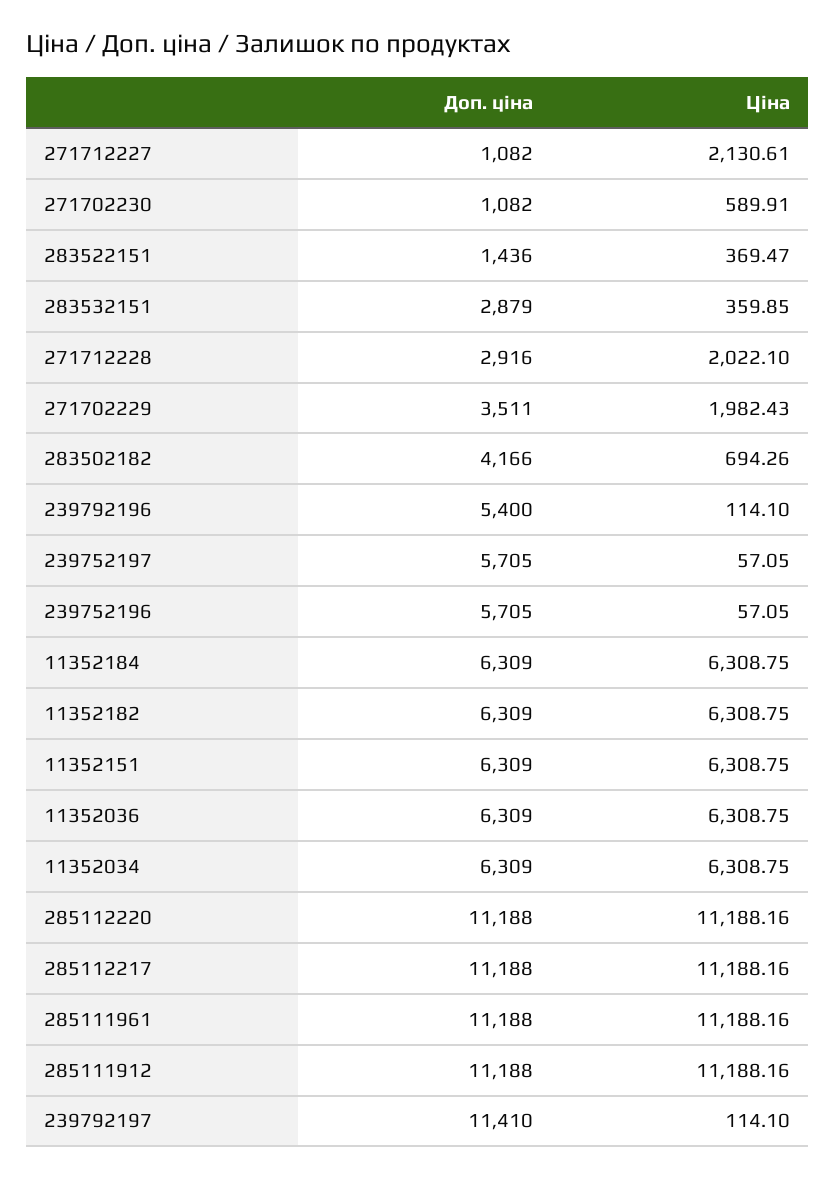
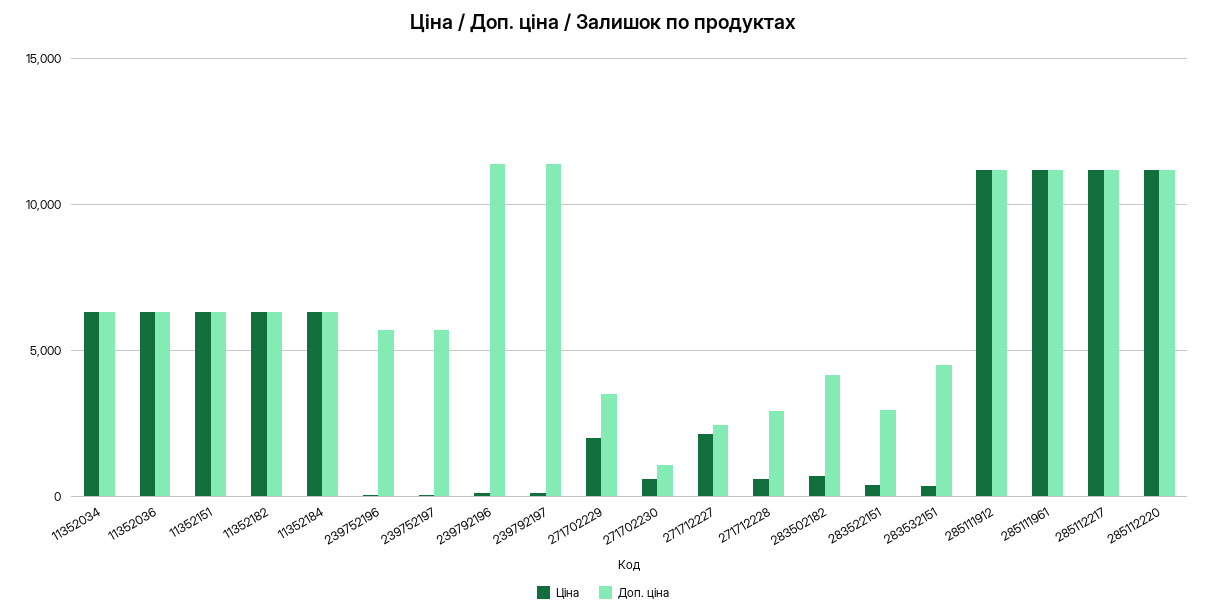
  {
    "Доп. ціна": {
-     "271712227": 1082,
+     "271712227": 2500,
      "271702230": 1082,
-     "283522151": 1436,
+     "283522151": 3000,
-     "283532151": 2879,
+     "283532151": 4500,
      "271712228": 2916,
      "271702229": 3511,
      "283502182": 4166,
-     "239792196": 5400,
+     "239792196": 11500,
      "239752197": 5705,
      "239752196": 5705,
      "11352184": 6309,
      "11352182": 6309,
      "11352151": 6309,
      "11352036": 6309,
      "11352034": 6309,
      "285112220": 11188,
      "285112217": 11188,
      "285111961": 11188,
      "285111912": 11188,
      "239792197": 11410
    },
    "Ціна": {
      "271712227": 2130.61,
      "271702230": 589.91,
      "283522151": 369.47,
      "283532151": 359.85,
-     "271712228": 2022.1,
+     "271712228": 500,
      "271702229": 1982.43,
      "283502182": 694.26,
      "239792196": 114.1,
      "239752197": 57.05,
      "239752196": 57.05,
      "11352184": 6308.75,
      "11352182": 6308.75,
      "11352151": 6308.75,
      "11352036": 6308.75,
      "11352034": 6308.75,
      "285112220": 11188.16,
      "285112217": 11188.16,
      "285111961": 11188.16,
      "285111912": 11188.16,
      "239792197": 114.1
    }
  }

